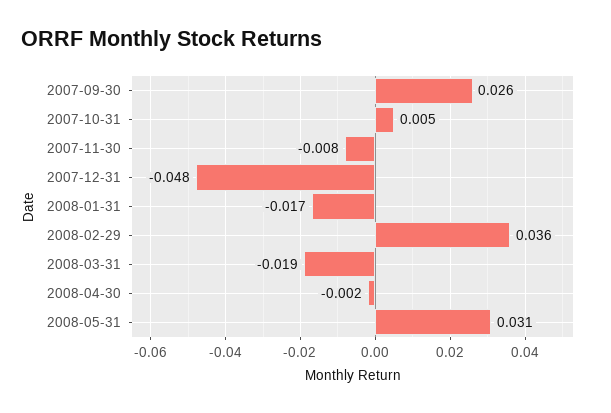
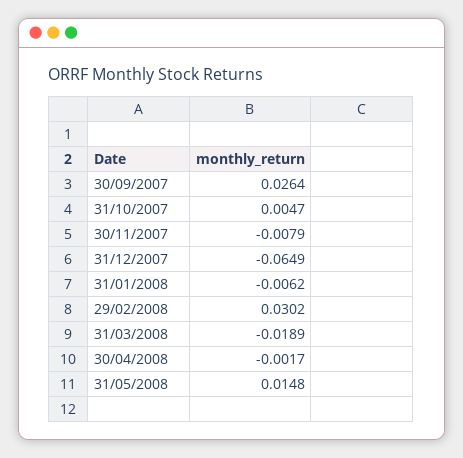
  {
    "2007-09-30": 0.0264,
    "2007-10-31": 0.0047,
    "2007-11-30": -0.0079,
-   "2007-12-31": -0.048,
+   "2007-12-31": -0.0649,
-   "2008-01-31": -0.017,
+   "2008-01-31": -0.0062,
-   "2008-02-29": 0.036,
+   "2008-02-29": 0.0302,
    "2008-03-31": -0.0189,
    "2008-04-30": -0.0017,
-   "2008-05-31": 0.031
+   "2008-05-31": 0.0148
  }

